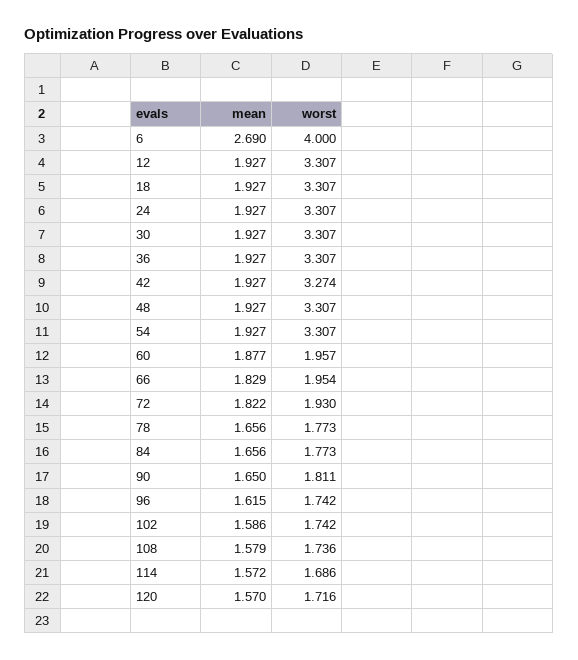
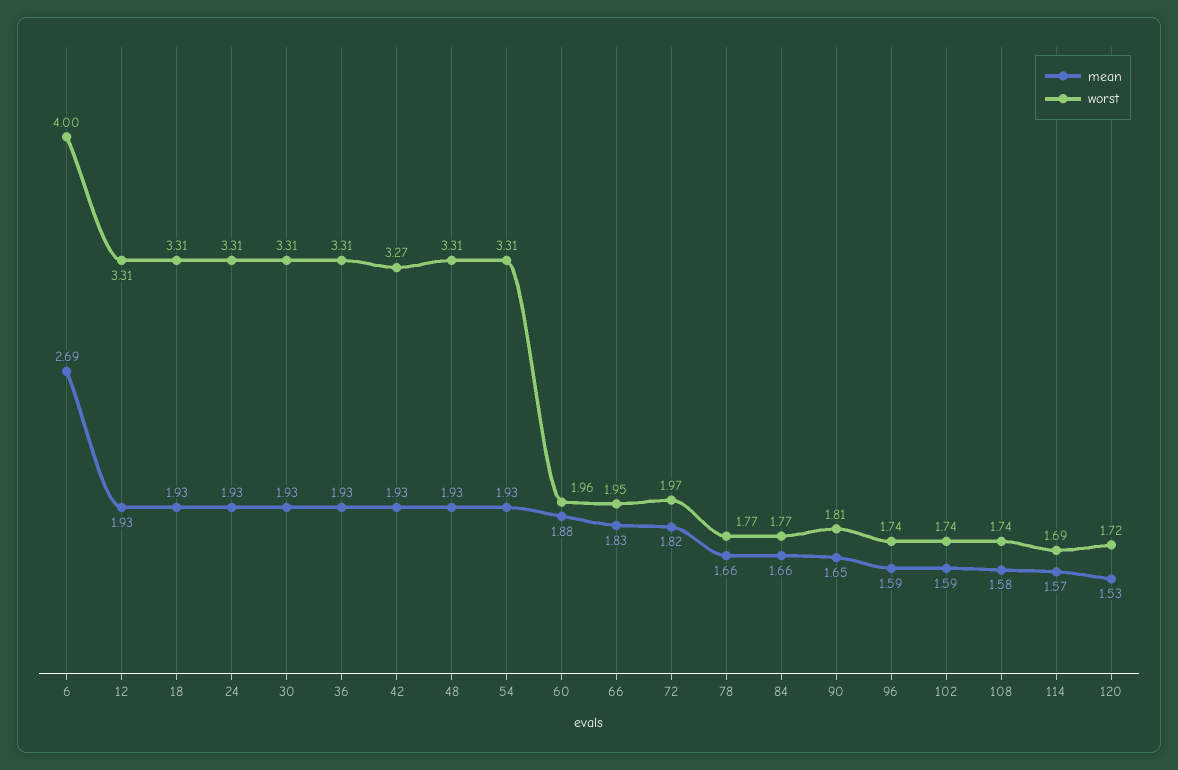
  {
    "mean": {
      "6": 2.69,
      "12": 1.927,
      "18": 1.927,
      "24": 1.927,
      "30": 1.927,
      "36": 1.927,
      "42": 1.927,
      "48": 1.927,
      "54": 1.927,
      "60": 1.877,
      "66": 1.829,
      "72": 1.822,
      "78": 1.656,
      "84": 1.656,
      "90": 1.65,
-     "96": 1.615,
+     "96": 1.59,
      "102": 1.586,
      "108": 1.579,
      "114": 1.572,
-     "120": 1.57
+     "120": 1.53
    },
    "worst": {
      "6": 4,
      "12": 3.307,
      "18": 3.307,
      "24": 3.307,
      "30": 3.307,
      "36": 3.307,
      "42": 3.274,
      "48": 3.307,
      "54": 3.307,
      "60": 1.957,
      "66": 1.954,
-     "72": 1.93,
+     "72": 1.97,
      "78": 1.773,
      "84": 1.773,
      "90": 1.811,
      "96": 1.742,
      "102": 1.742,
      "108": 1.736,
      "114": 1.686,
      "120": 1.716
    }
  }

